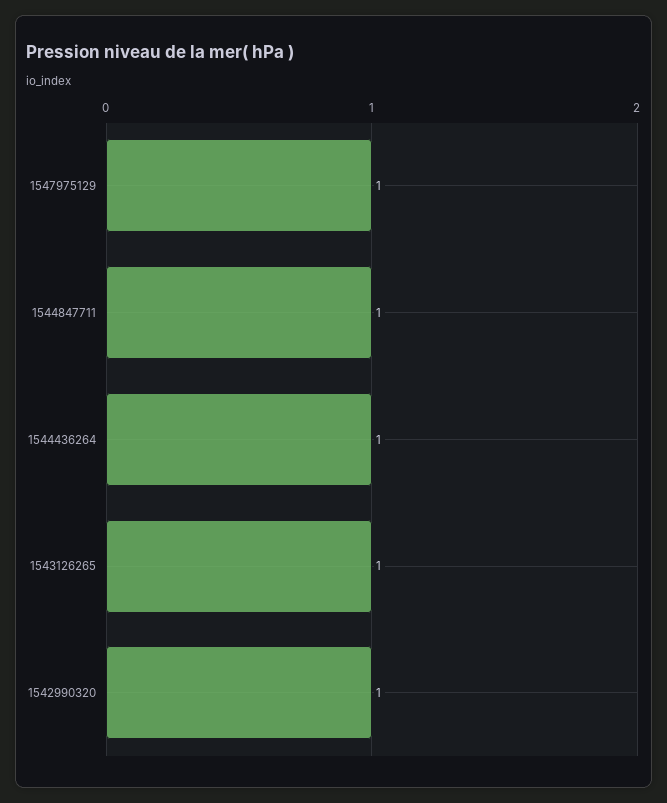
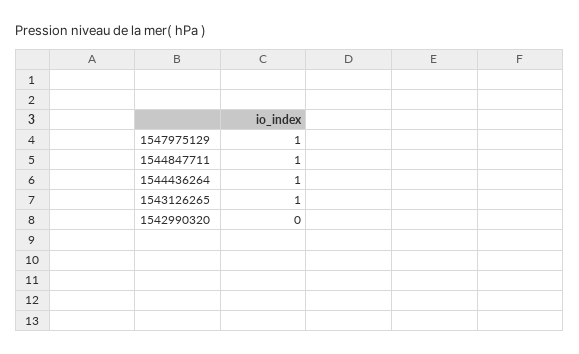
  {
    "1547975129": 1,
    "1544847711": 1,
    "1544436264": 1,
    "1543126265": 1,
-   "1542990320": 1
+   "1542990320": 0
  }

